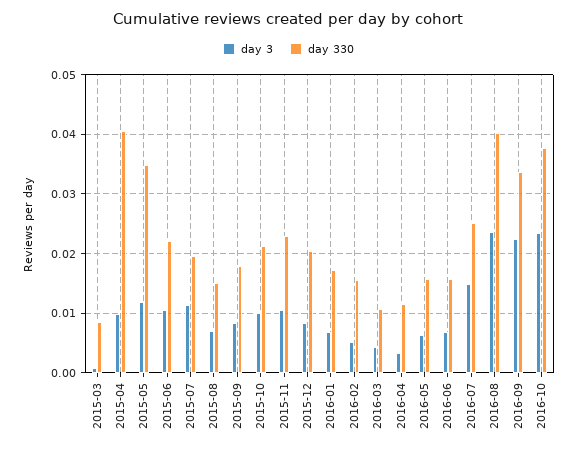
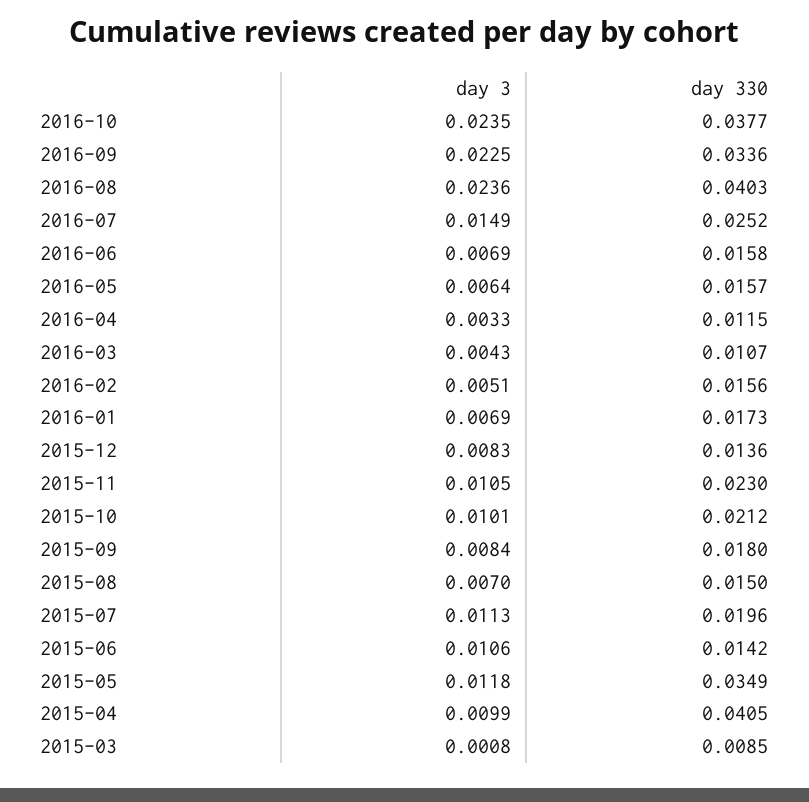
  {
    "day 3": {
      "2015-03": 0.0008,
      "2015-04": 0.0099,
      "2015-05": 0.0118,
      "2015-06": 0.0106,
      "2015-07": 0.0113,
      "2015-08": 0.007,
      "2015-09": 0.0084,
      "2015-10": 0.0101,
      "2015-11": 0.0105,
      "2015-12": 0.0083,
      "2016-01": 0.0069,
      "2016-02": 0.0051,
      "2016-03": 0.0043,
      "2016-04": 0.0033,
      "2016-05": 0.0064,
      "2016-06": 0.0069,
      "2016-07": 0.0149,
      "2016-08": 0.0236,
      "2016-09": 0.0225,
      "2016-10": 0.0235
    },
    "day 330": {
      "2015-03": 0.0085,
      "2015-04": 0.0405,
      "2015-05": 0.0349,
-     "2015-06": 0.022,
+     "2015-06": 0.0142,
      "2015-07": 0.0196,
      "2015-08": 0.015,
      "2015-09": 0.018,
      "2015-10": 0.0212,
      "2015-11": 0.023,
-     "2015-12": 0.02,
+     "2015-12": 0.0136,
      "2016-01": 0.0173,
      "2016-02": 0.0156,
      "2016-03": 0.0107,
      "2016-04": 0.0115,
      "2016-05": 0.0157,
      "2016-06": 0.0158,
      "2016-07": 0.0252,
      "2016-08": 0.0403,
      "2016-09": 0.0336,
      "2016-10": 0.0377
    }
  }

